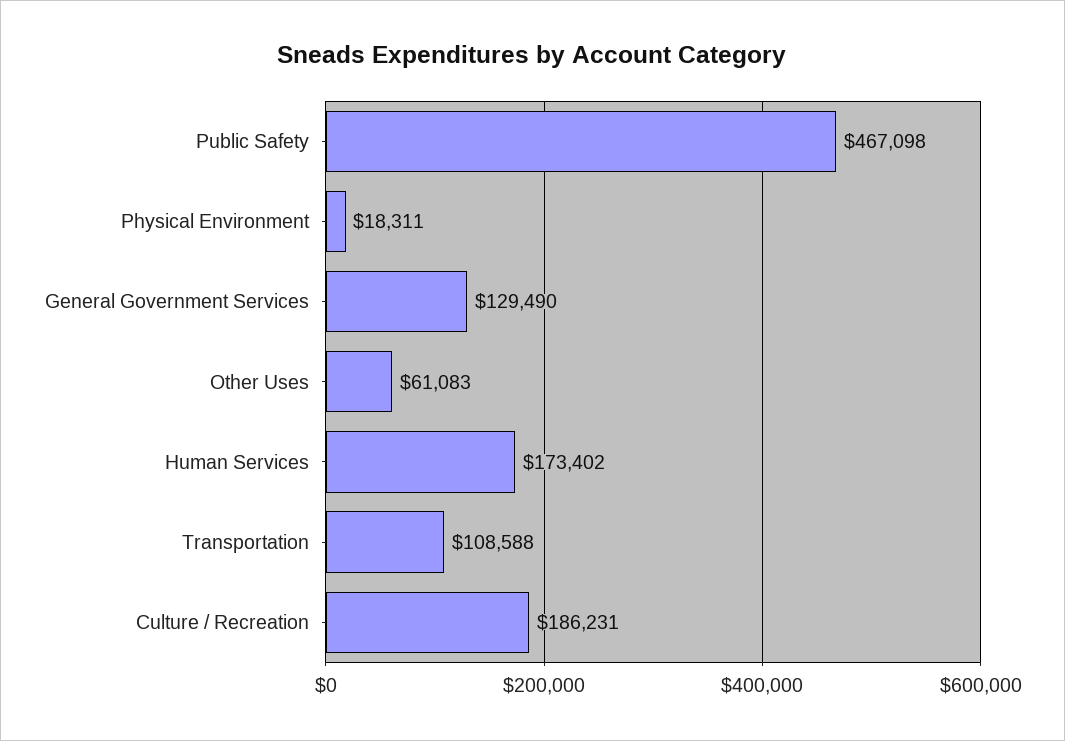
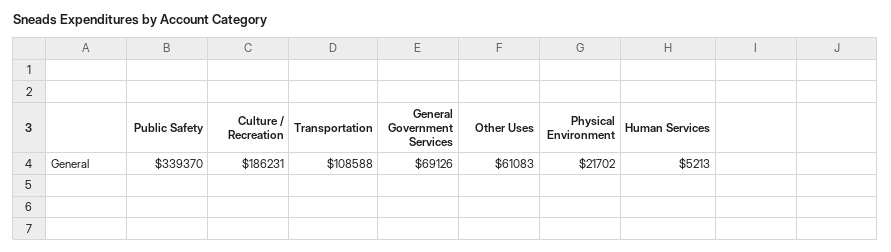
  {
-   "Public Safety": 467098,
+   "Public Safety": 339370,
-   "Physical Environment": 18311,
+   "Physical Environment": 21702,
-   "General Government Services": 129490,
+   "General Government Services": 69126,
    "Other Uses": 61083,
-   "Human Services": 173402,
+   "Human Services": 5213,
    "Transportation": 108588,
    "Culture / Recreation": 186231
  }

